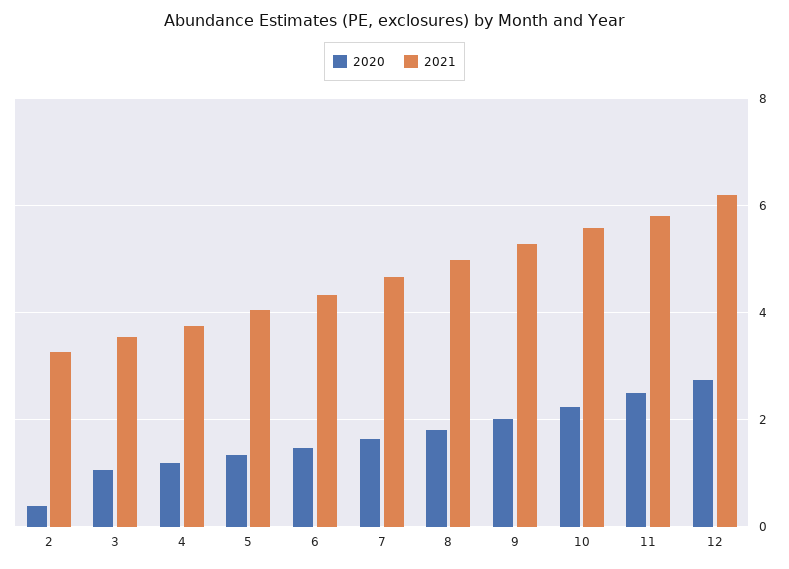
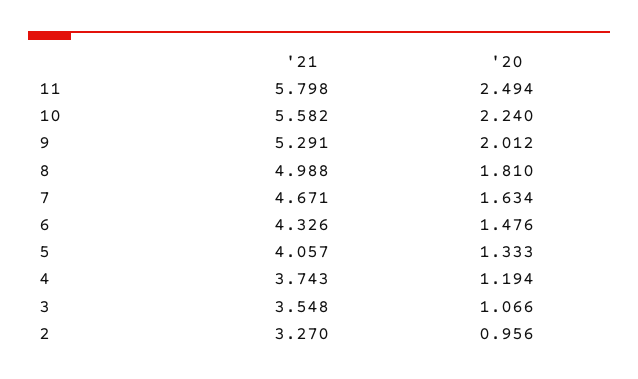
  {
    "2020": {
-     "2": 0.4,
+     "2": 0.956,
      "3": 1.066,
      "4": 1.194,
      "5": 1.333,
      "6": 1.476,
      "7": 1.634,
      "8": 1.81,
      "9": 2.012,
      "10": 2.24,
-     "11": 2.494,
+     "11": 2.494
-     "12": 2.8
    },
    "2021": {
      "2": 3.27,
      "3": 3.548,
      "4": 3.743,
      "5": 4.057,
      "6": 4.326,
      "7": 4.671,
      "8": 4.988,
      "9": 5.291,
      "10": 5.582,
-     "11": 5.798,
+     "11": 5.798
-     "12": 6.2
    }
  }

